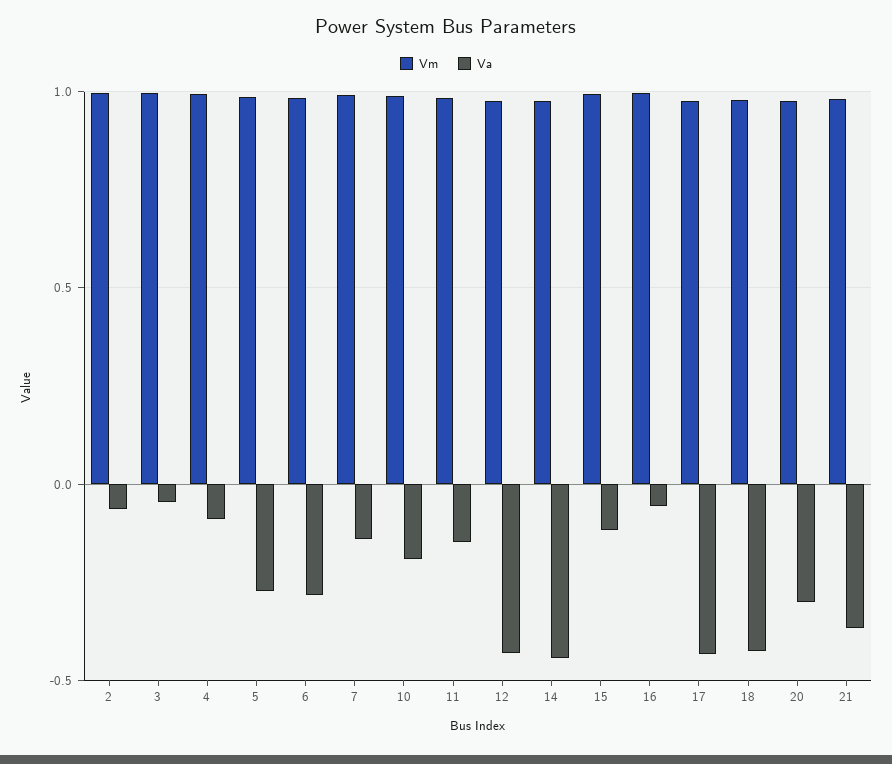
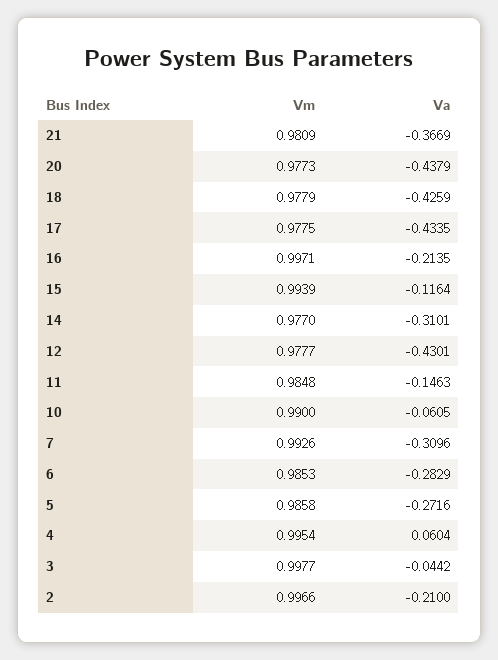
  {
    "Vm": {
      "2": 0.9966,
      "3": 0.9977,
      "4": 0.9954,
      "5": 0.9858,
      "6": 0.9853,
      "7": 0.9926,
      "10": 0.99,
      "11": 0.9848,
      "12": 0.9777,
      "14": 0.977,
      "15": 0.9939,
      "16": 0.9971,
      "17": 0.9775,
      "18": 0.9779,
      "20": 0.9773,
      "21": 0.9809
    },
    "Va": {
-     "2": -0.05,
+     "2": -0.21,
      "3": -0.0442,
-     "4": -0.1,
+     "4": 0.0604,
      "5": -0.2716,
      "6": -0.2829,
-     "7": -0.15,
+     "7": -0.3096,
-     "10": -0.2,
+     "10": -0.0605,
      "11": -0.1463,
      "12": -0.4301,
-     "14": -0.45,
+     "14": -0.3101,
      "15": -0.1164,
-     "16": -0.05,
+     "16": -0.2135,
      "17": -0.4335,
      "18": -0.4259,
-     "20": -0.3,
+     "20": -0.4379,
      "21": -0.3669
    }
  }

